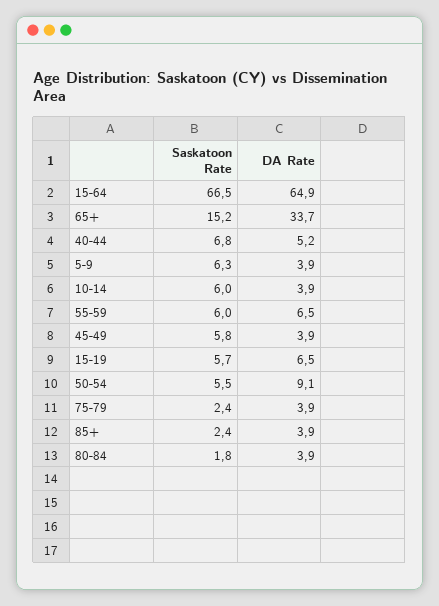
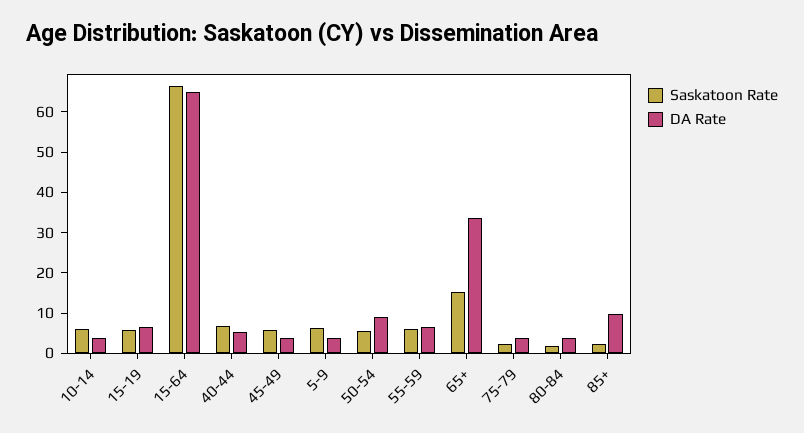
  {
    "Saskatoon Rate": {
      "15-64": 66.5,
      "65+": 15.2,
      "40-44": 6.8,
      "5-9": 6.3,
      "10-14": 6,
      "55-59": 6,
      "45-49": 5.8,
      "15-19": 5.7,
      "50-54": 5.5,
      "75-79": 2.4,
      "85+": 2.4,
      "80-84": 1.8
    },
    "DA Rate": {
      "15-64": 64.9,
      "65+": 33.7,
      "40-44": 5.2,
      "5-9": 3.9,
      "10-14": 3.9,
      "55-59": 6.5,
      "45-49": 3.9,
      "15-19": 6.5,
      "50-54": 9.1,
      "75-79": 3.9,
-     "85+": 3.9,
+     "85+": 10,
      "80-84": 3.9
    }
  }

